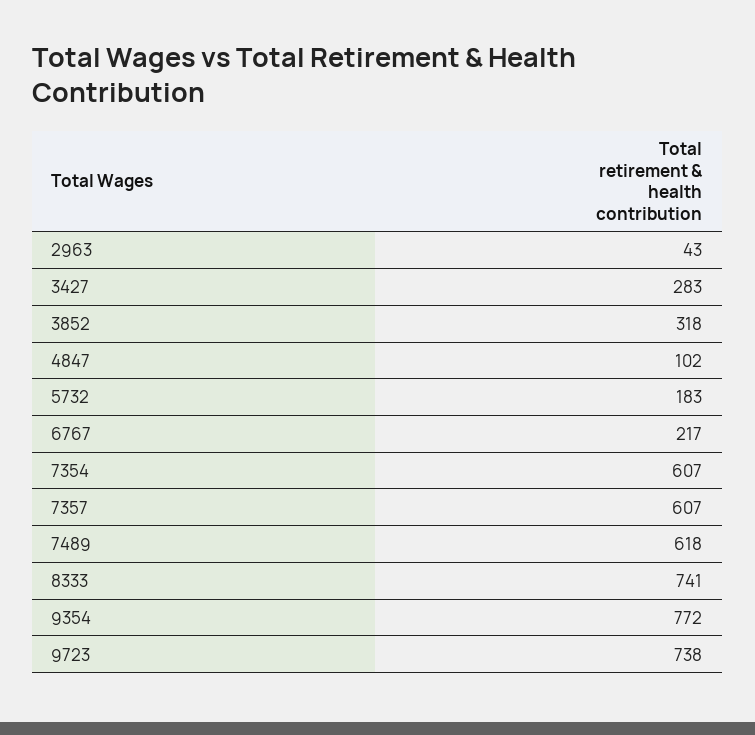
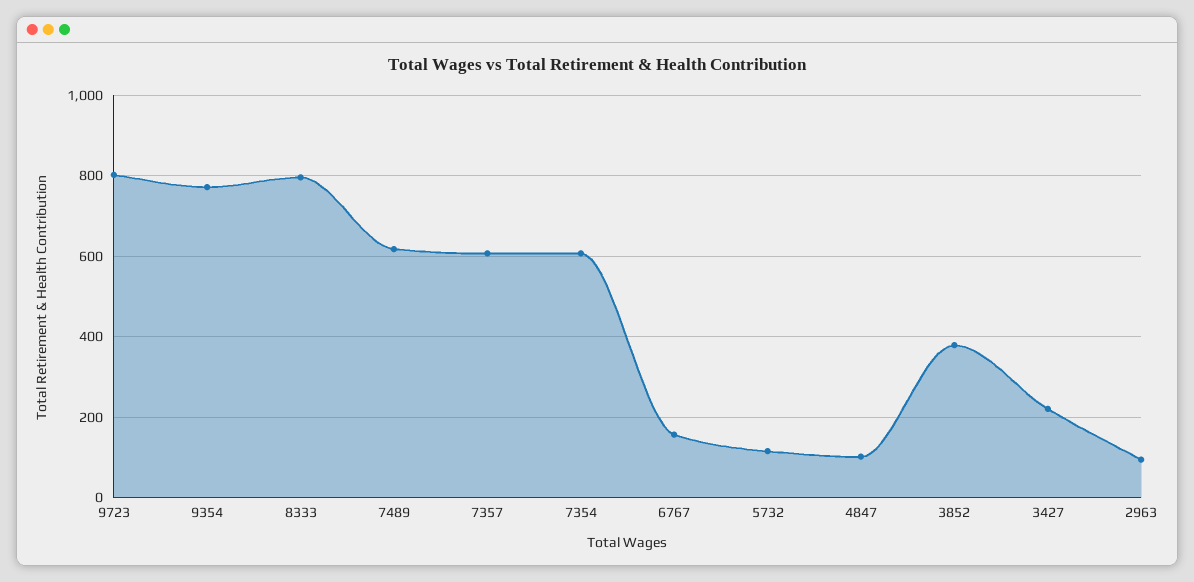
  {
-   "2963": 43,
+   "2963": 100,
-   "3427": 283,
+   "3427": 220,
-   "3852": 318,
+   "3852": 380,
    "4847": 102,
-   "5732": 183,
+   "5732": 120,
-   "6767": 217,
+   "6767": 160,
    "7354": 607,
    "7357": 607,
    "7489": 618,
-   "8333": 741,
+   "8333": 800,
    "9354": 772,
-   "9723": 738
+   "9723": 800
  }

